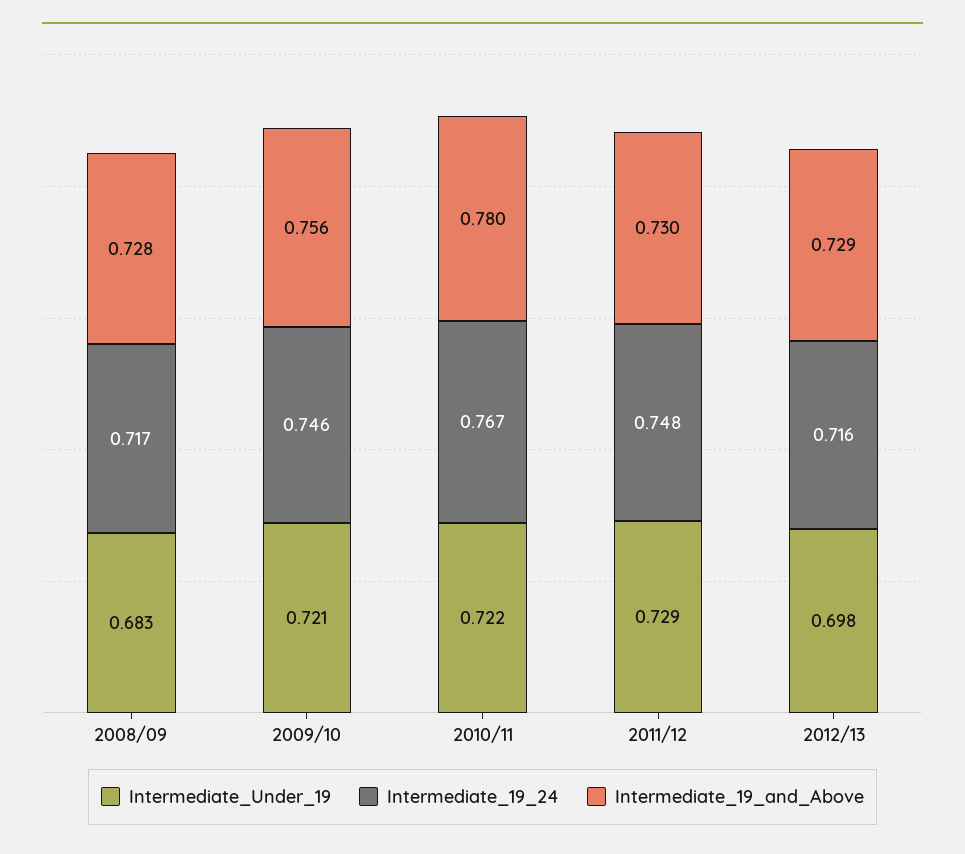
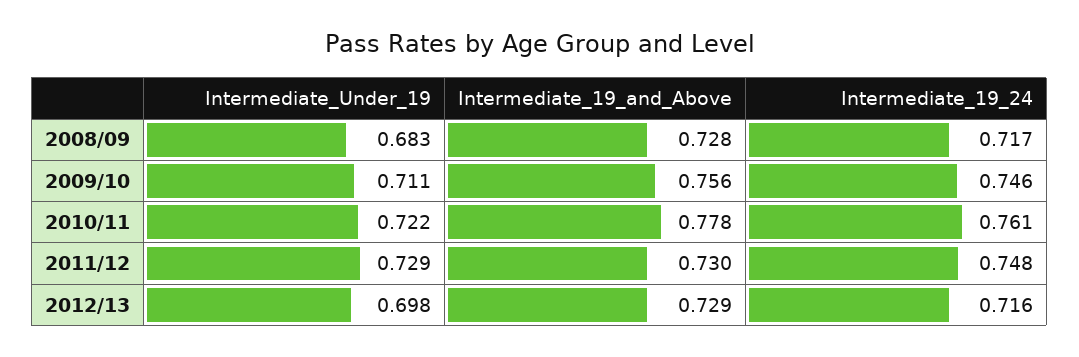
  {
    "Intermediate_Under_19": {
      "2008/09": 0.683,
-     "2009/10": 0.721,
+     "2009/10": 0.711,
      "2010/11": 0.722,
      "2011/12": 0.729,
      "2012/13": 0.698
    },
    "Intermediate_19_24": {
      "2008/09": 0.717,
      "2009/10": 0.746,
-     "2010/11": 0.767,
+     "2010/11": 0.761,
      "2011/12": 0.748,
      "2012/13": 0.716
    },
    "Intermediate_19_and_Above": {
      "2008/09": 0.728,
      "2009/10": 0.756,
-     "2010/11": 0.78,
+     "2010/11": 0.778,
      "2011/12": 0.73,
      "2012/13": 0.729
    }
  }

